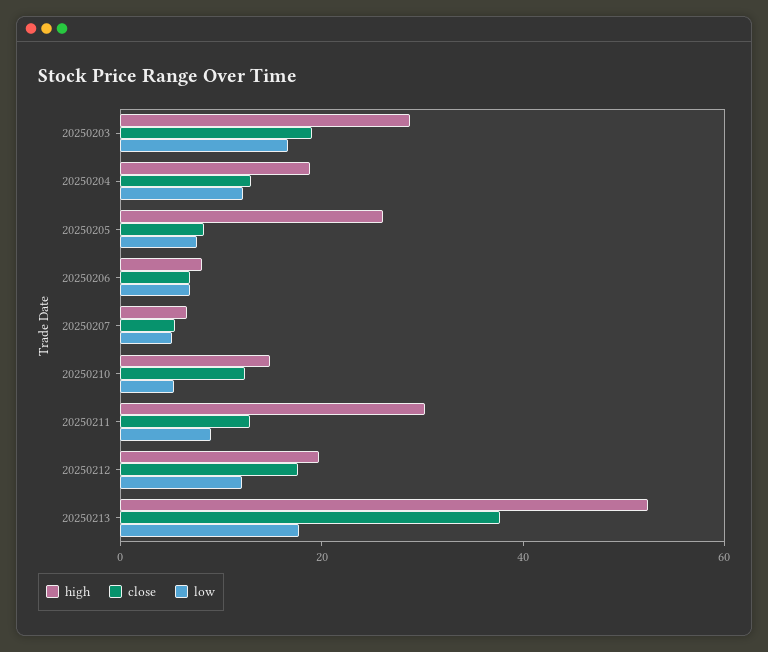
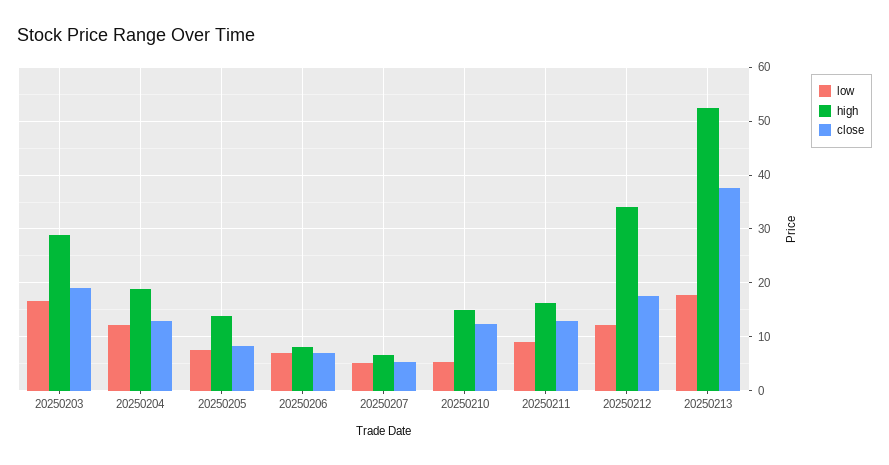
  {
    "high": {
      "20250203": 28,
      "20250204": 18,
-     "20250205": 25,
+     "20250205": 14,
      "20250206": 8,
      "20250207": 6,
      "20250210": 14,
-     "20250211": 30,
+     "20250211": 16,
-     "20250212": 20,
+     "20250212": 34,
      "20250213": 52
    },
    "close": {
      "20250203": 20,
      "20250204": 12,
      "20250205": 8,
      "20250206": 6,
      "20250207": 6,
      "20250210": 12,
      "20250211": 12,
      "20250212": 18,
      "20250213": 38
    },
    "low": {
      "20250203": 16,
      "20250204": 12,
      "20250205": 8,
      "20250206": 6,
      "20250207": 6,
      "20250210": 6,
      "20250211": 10,
      "20250212": 12,
      "20250213": 18
    }
  }

